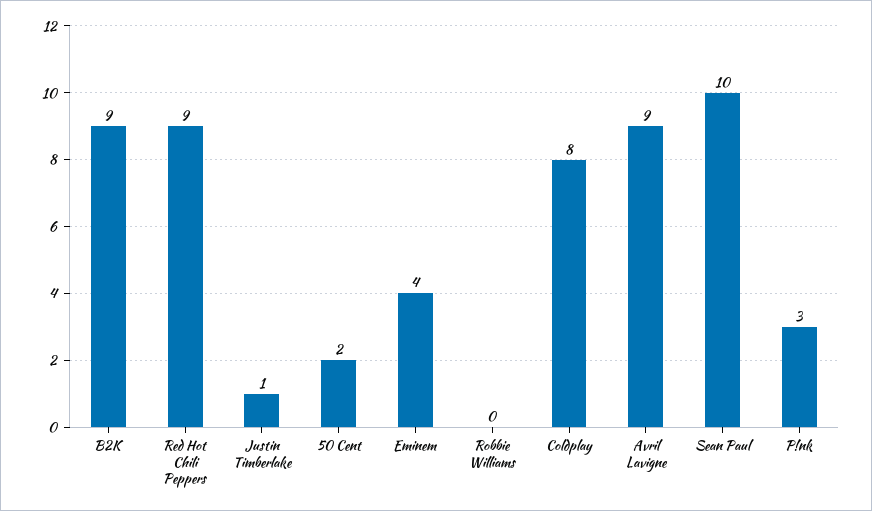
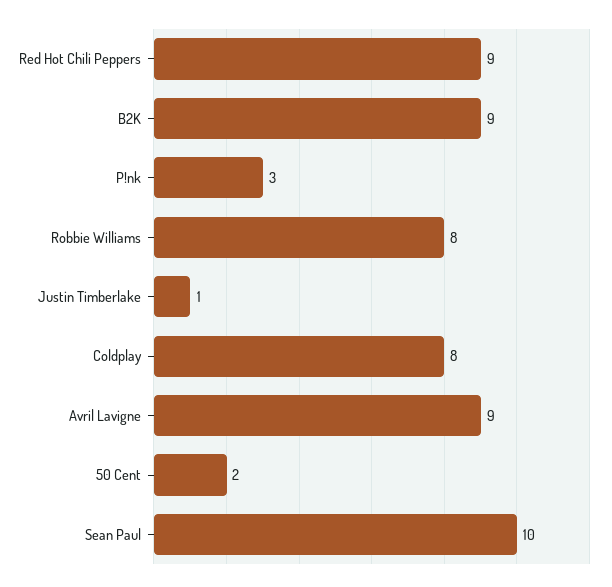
  {
    "B2K": 9,
    "Red Hot Chili Peppers": 9,
    "Justin Timberlake": 1,
    "50 Cent": 2,
-   "Eminem": 4,
-   "Robbie Williams": 0,
+   "Robbie Williams": 8,
    "Coldplay": 8,
    "Avril Lavigne": 9,
    "Sean Paul": 10,
    "P!nk": 3
  }

